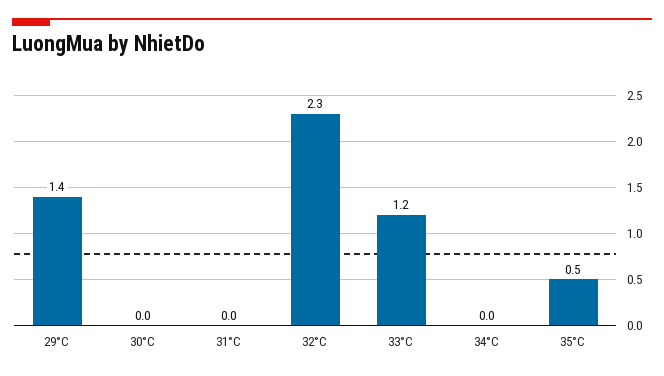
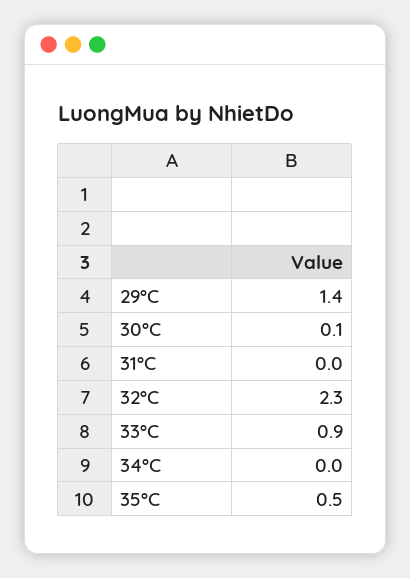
  {
    "29°C": 1.4,
-   "30°C": 0,
+   "30°C": 0.1,
    "31°C": 0,
    "32°C": 2.3,
-   "33°C": 1.2,
+   "33°C": 0.9,
    "34°C": 0,
    "35°C": 0.5
  }

